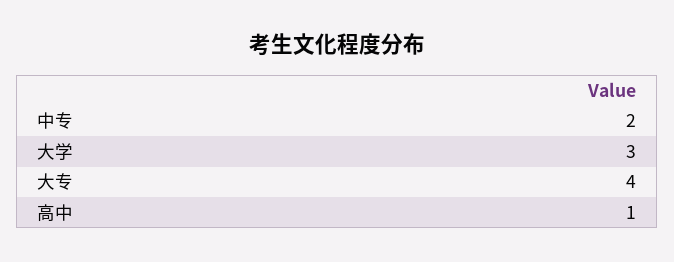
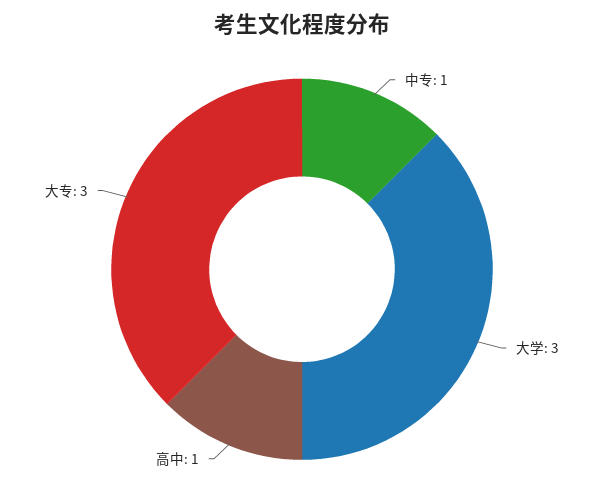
  {
-   "中专": 2,
+   "中专": 1,
    "大学": 3,
-   "大专": 4,
+   "大专": 3,
    "高中": 1
  }

